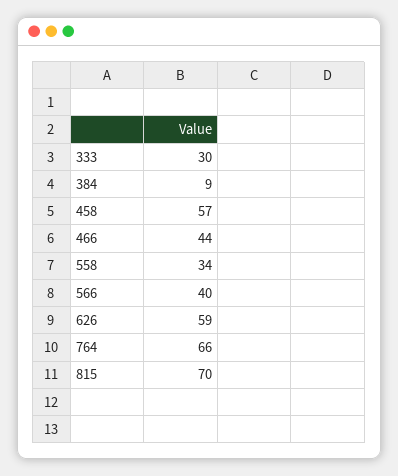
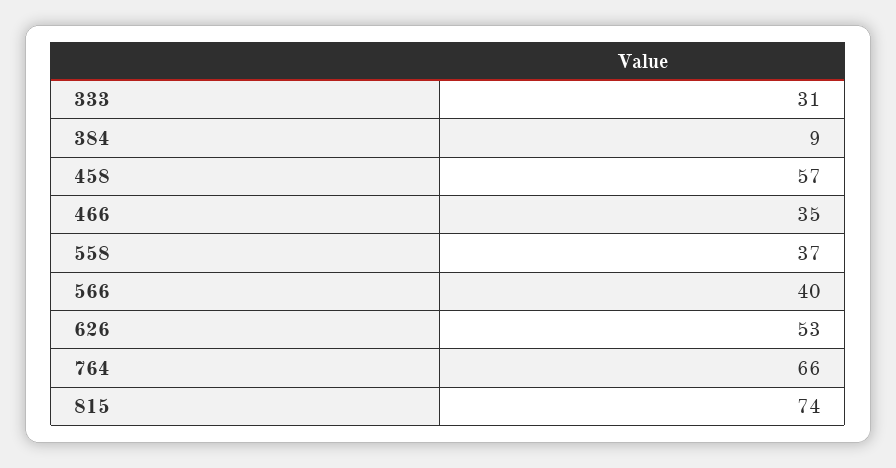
  {
-   "333": 30,
+   "333": 31,
    "384": 9,
    "458": 57,
-   "466": 44,
+   "466": 35,
-   "558": 34,
+   "558": 37,
    "566": 40,
-   "626": 59,
+   "626": 53,
    "764": 66,
-   "815": 70
+   "815": 74
  }

